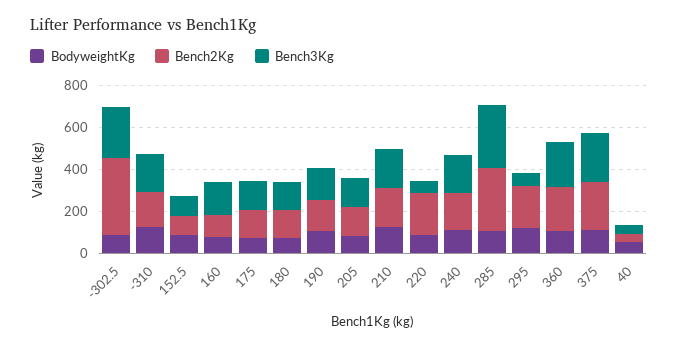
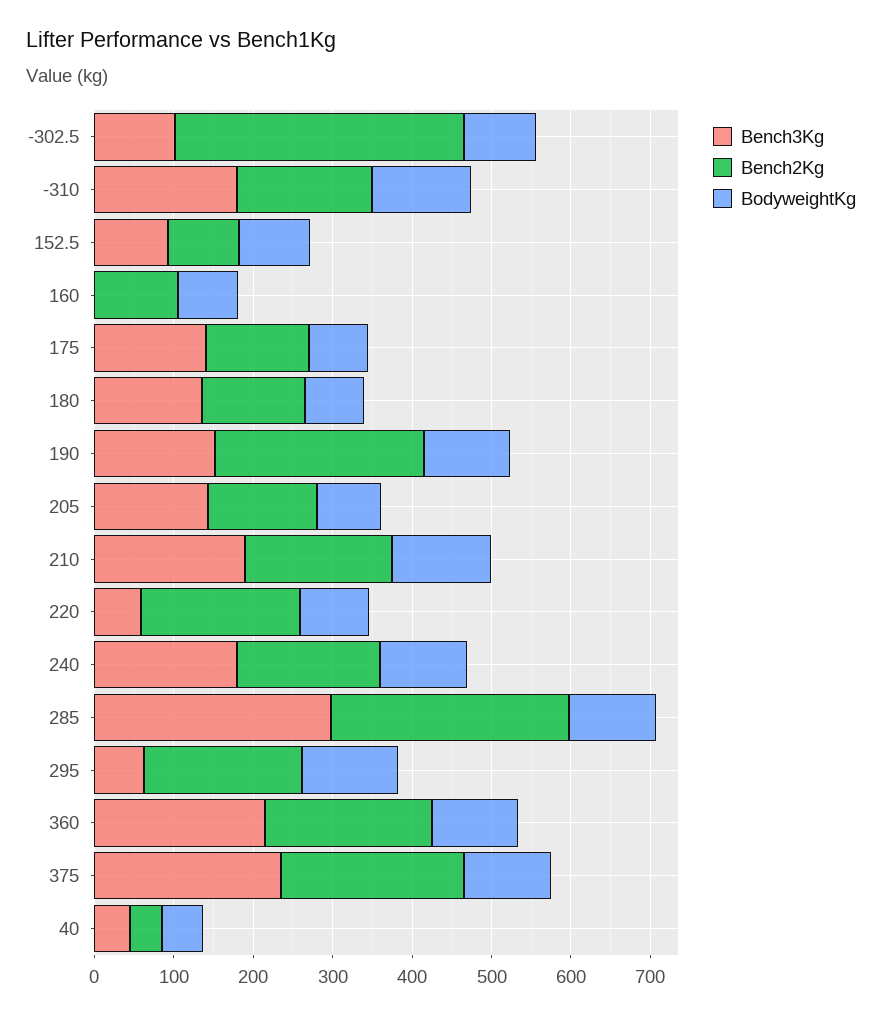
  {
    "BodyweightKg": {
      "-302.5": 80,
      "-310": 120,
      "152.5": 80,
      "160": 80,
      "175": 80,
      "180": 80,
      "190": 100,
      "205": 80,
      "210": 120,
      "220": 80,
      "240": 100,
      "285": 100,
      "295": 120,
      "360": 100,
      "375": 100,
      "40": 60
    },
    "Bench2Kg": {
      "-302.5": 360,
      "-310": 180,
      "152.5": 100,
      "160": 100,
      "175": 140,
      "180": 140,
-     "190": 150,
+     "190": 260,
      "205": 140,
      "210": 180,
      "220": 200,
      "240": 180,
      "285": 300,
      "295": 200,
      "360": 220,
      "375": 240,
      "40": 40
    },
    "Bench3Kg": {
-     "-302.5": 250,
+     "-302.5": 100,
      "-310": 180,
      "152.5": 100,
-     "160": 150,
+     "160": 0,
      "175": 140,
      "180": 140,
      "190": 160,
      "205": 140,
      "210": 200,
      "220": 60,
      "240": 180,
      "285": 300,
      "295": 60,
      "360": 220,
      "375": 240,
      "40": 40
    }
  }

